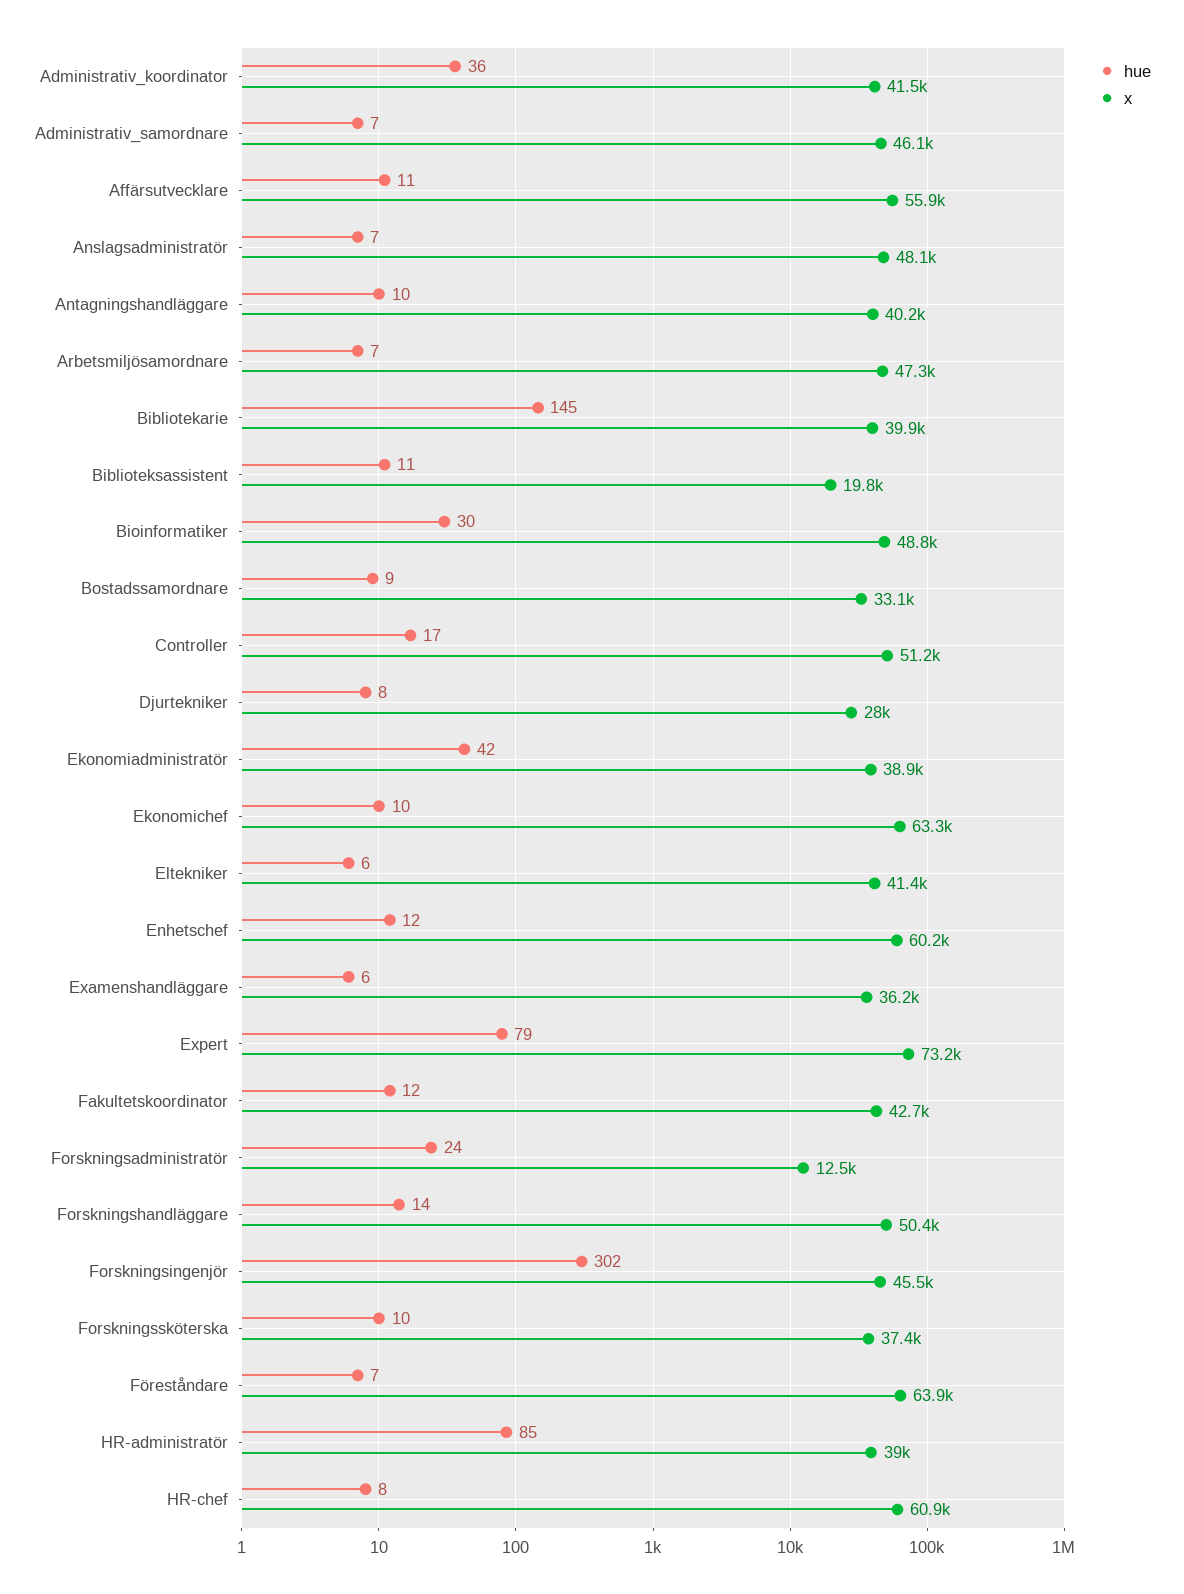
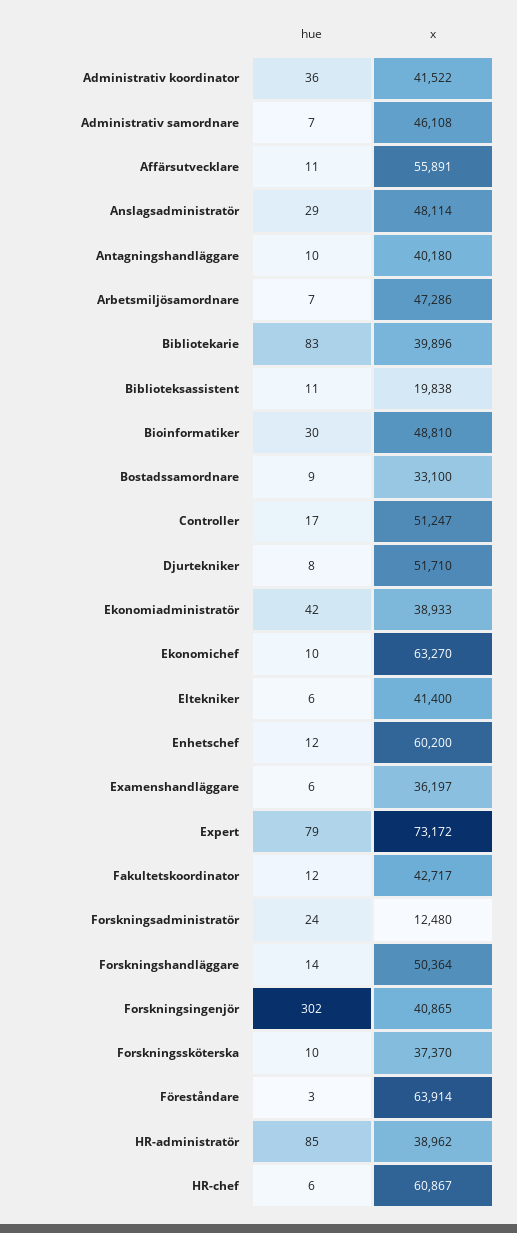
  {
    "hue": {
      "Administrativ_koordinator": 36,
      "Administrativ_samordnare": 7,
      "Affärsutvecklare": 11,
-     "Anslagsadministratör": 7,
+     "Anslagsadministratör": 29,
      "Antagningshandläggare": 10,
      "Arbetsmiljösamordnare": 7,
-     "Bibliotekarie": 145,
+     "Bibliotekarie": 83,
      "Biblioteksassistent": 11,
      "Bioinformatiker": 30,
      "Bostadssamordnare": 9,
      "Controller": 17,
      "Djurtekniker": 8,
      "Ekonomiadministratör": 42,
      "Ekonomichef": 10,
      "Eltekniker": 6,
      "Enhetschef": 12,
      "Examenshandläggare": 6,
      "Expert": 79,
      "Fakultetskoordinator": 12,
      "Forskningsadministratör": 24,
      "Forskningshandläggare": 14,
      "Forskningsingenjör": 302,
      "Forskningssköterska": 10,
-     "Föreståndare": 7,
+     "Föreståndare": 3,
      "HR-administratör": 85,
-     "HR-chef": 8
+     "HR-chef": 6
    },
    "x": {
      "Administrativ_koordinator": 41522,
      "Administrativ_samordnare": 46108,
      "Affärsutvecklare": 55891,
      "Anslagsadministratör": 48114,
      "Antagningshandläggare": 40180,
      "Arbetsmiljösamordnare": 47286,
      "Bibliotekarie": 39896,
      "Biblioteksassistent": 19838,
      "Bioinformatiker": 48810,
      "Bostadssamordnare": 33100,
      "Controller": 51247,
-     "Djurtekniker": 28000,
+     "Djurtekniker": 51710,
      "Ekonomiadministratör": 38933,
      "Ekonomichef": 63270,
      "Eltekniker": 41400,
      "Enhetschef": 60200,
      "Examenshandläggare": 36197,
      "Expert": 73172,
      "Fakultetskoordinator": 42717,
      "Forskningsadministratör": 12480,
      "Forskningshandläggare": 50364,
-     "Forskningsingenjör": 45500,
+     "Forskningsingenjör": 40865,
      "Forskningssköterska": 37370,
      "Föreståndare": 63914,
      "HR-administratör": 38962,
      "HR-chef": 60867
    }
  }

